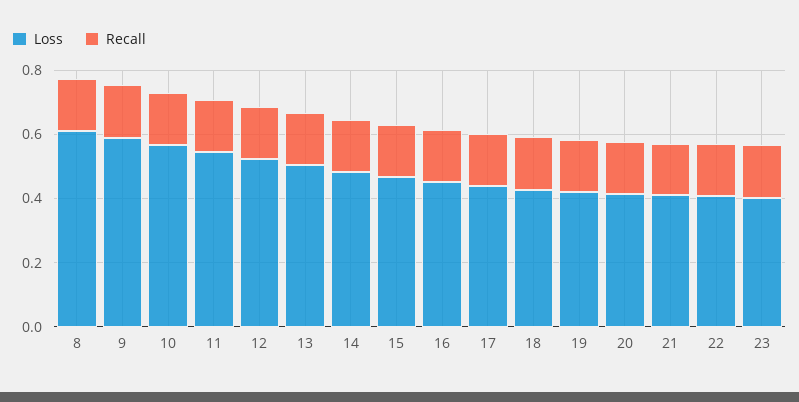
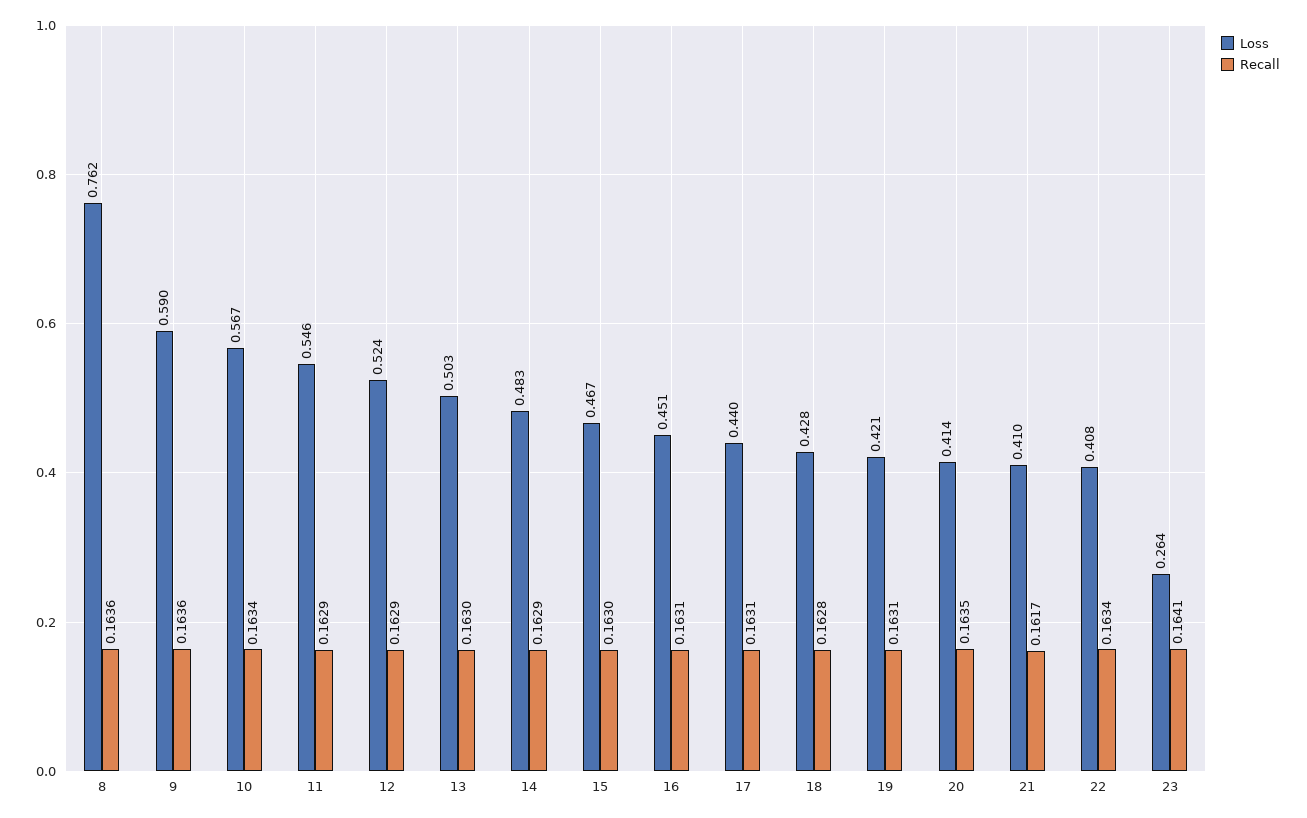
  {
    "Loss": {
-     "8": 0.6,
+     "8": 0.762,
      "9": 0.59,
      "10": 0.567,
      "11": 0.546,
      "12": 0.524,
      "13": 0.503,
      "14": 0.483,
      "15": 0.467,
      "16": 0.451,
      "17": 0.44,
      "18": 0.428,
      "19": 0.421,
      "20": 0.414,
      "21": 0.41,
      "22": 0.408,
-     "23": 0.4
+     "23": 0.264
    },
    "Recall": {
      "8": 0.1636,
      "9": 0.1636,
      "10": 0.1634,
      "11": 0.1629,
      "12": 0.1629,
      "13": 0.163,
      "14": 0.1629,
      "15": 0.163,
      "16": 0.1631,
      "17": 0.1631,
      "18": 0.1628,
      "19": 0.1631,
      "20": 0.1635,
      "21": 0.1617,
      "22": 0.1634,
      "23": 0.1641
    }
  }

